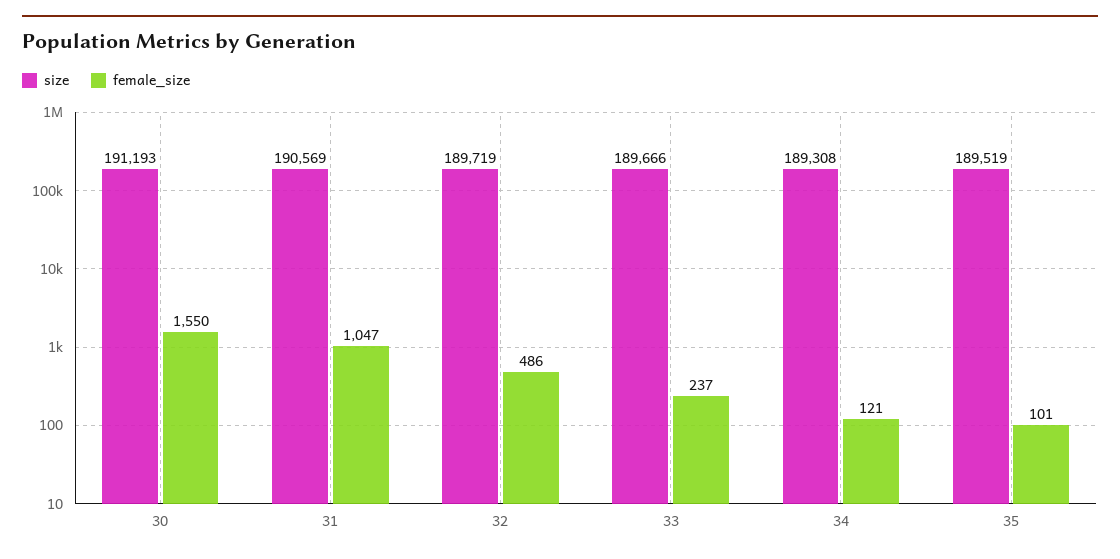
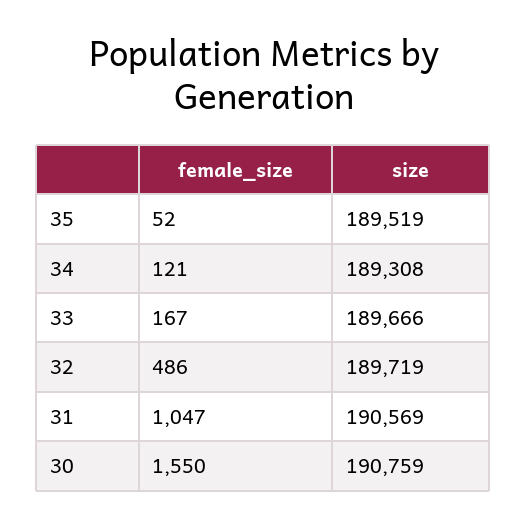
  {
    "size": {
-     "30": 191193,
+     "30": 190759,
      "31": 190569,
      "32": 189719,
      "33": 189666,
      "34": 189308,
      "35": 189519
    },
    "female_size": {
      "30": 1550,
      "31": 1047,
      "32": 486,
-     "33": 237,
+     "33": 167,
      "34": 121,
-     "35": 101
+     "35": 52
    }
  }

